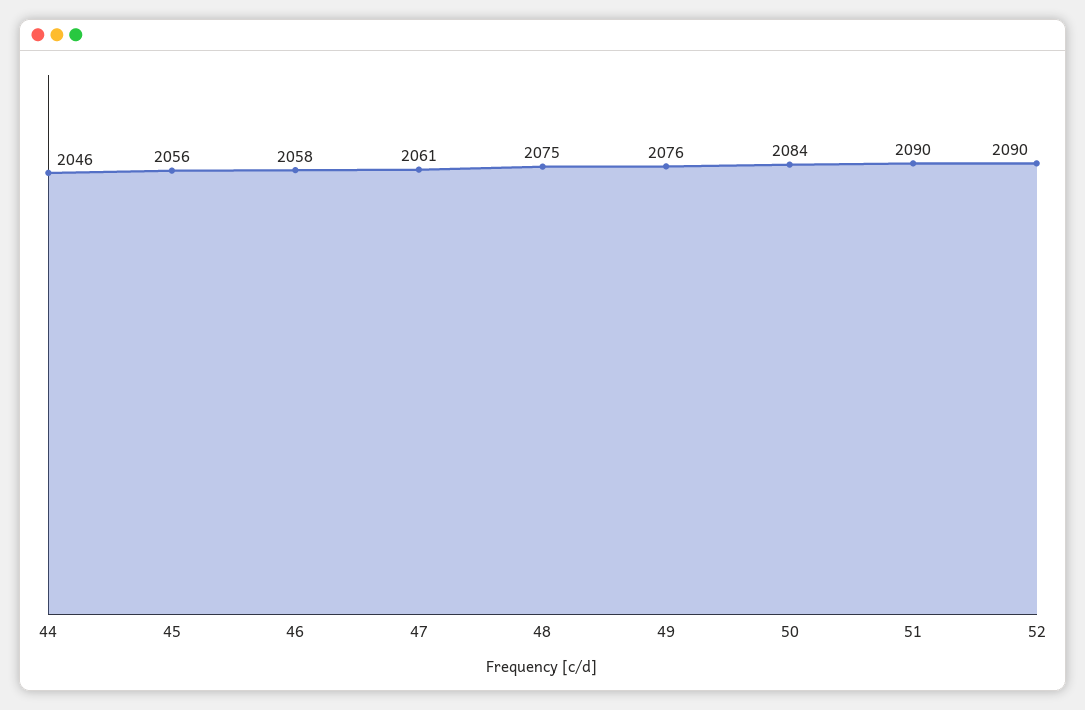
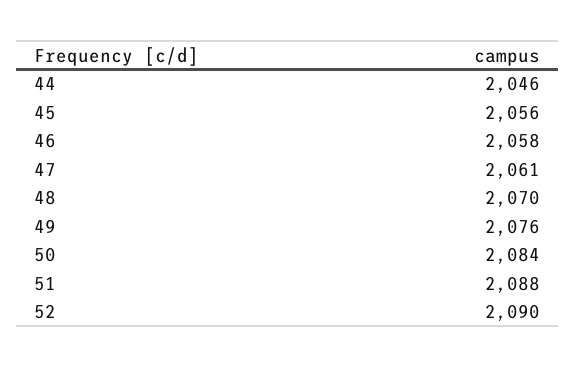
  {
    "44": 2046,
    "45": 2056,
    "46": 2058,
    "47": 2061,
-   "48": 2075,
+   "48": 2070,
    "49": 2076,
    "50": 2084,
-   "51": 2090,
+   "51": 2088,
    "52": 2090
  }

